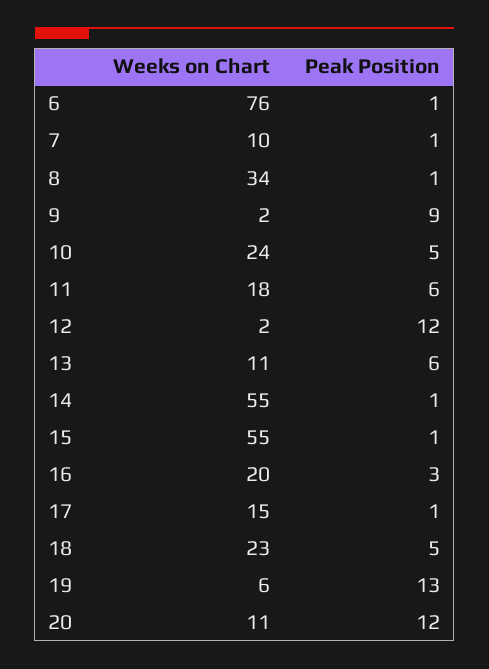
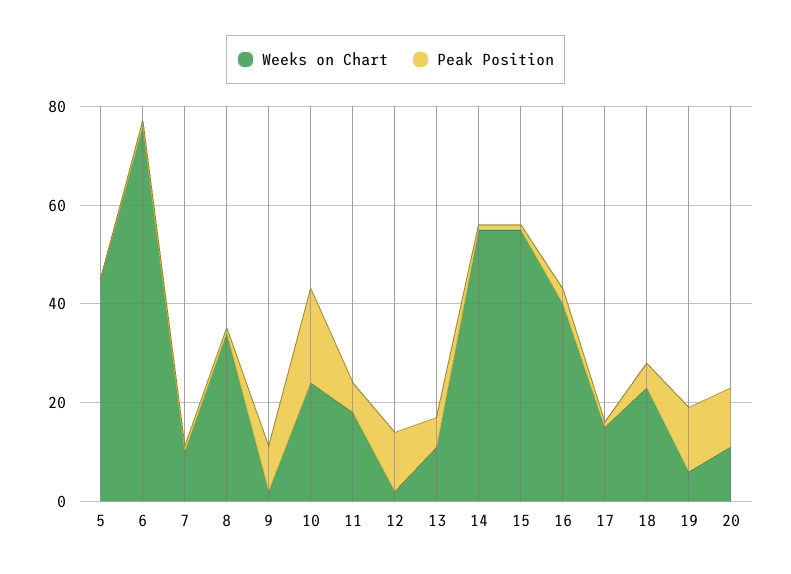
  {
    "Weeks on Chart": {
      "6": 76,
      "7": 10,
      "8": 34,
      "9": 2,
      "10": 24,
      "11": 18,
      "12": 2,
      "13": 11,
      "14": 55,
      "15": 55,
-     "16": 20,
+     "16": 40,
      "17": 15,
      "18": 23,
      "19": 6,
-     "20": 11
+     "20": 11,
+     "5": 45
    },
    "Peak Position": {
      "6": 1,
      "7": 1,
      "8": 1,
      "9": 9,
-     "10": 5,
+     "10": 20,
      "11": 6,
      "12": 12,
      "13": 6,
      "14": 1,
      "15": 1,
      "16": 3,
      "17": 1,
      "18": 5,
      "19": 13,
-     "20": 12
+     "20": 12,
+     "5": 0
    }
  }

